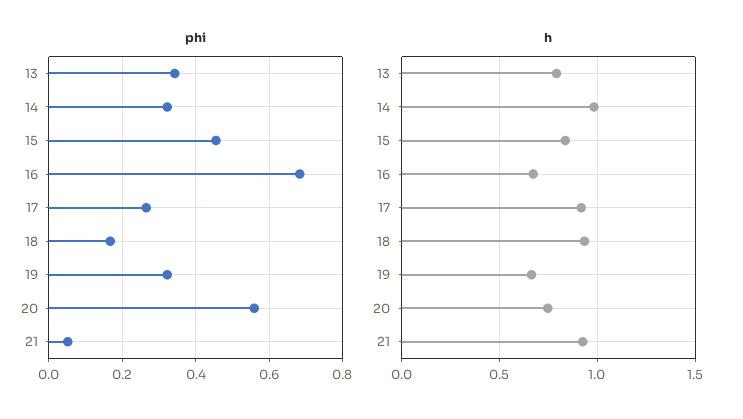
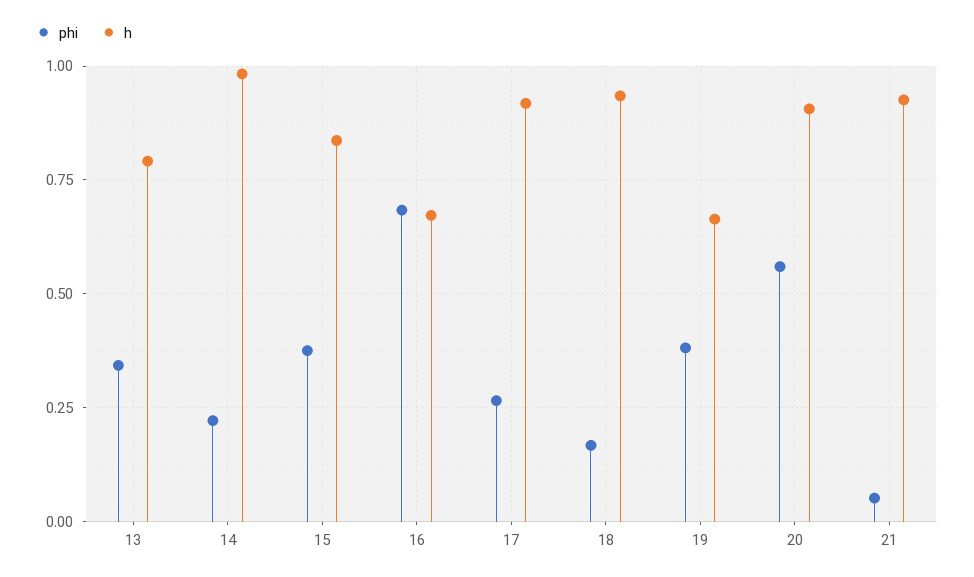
  {
    "phi": {
      "13": 0.34,
-     "14": 0.32,
+     "14": 0.225,
-     "15": 0.46,
+     "15": 0.375,
      "16": 0.68,
      "17": 0.26,
      "18": 0.16,
-     "19": 0.32,
+     "19": 0.375,
      "20": 0.56,
      "21": 0.06
    },
    "h": {
      "13": 0.8,
      "14": 0.975,
      "15": 0.825,
      "16": 0.675,
      "17": 0.925,
      "18": 0.925,
      "19": 0.675,
-     "20": 0.75,
+     "20": 0.9,
      "21": 0.925
    }
  }

